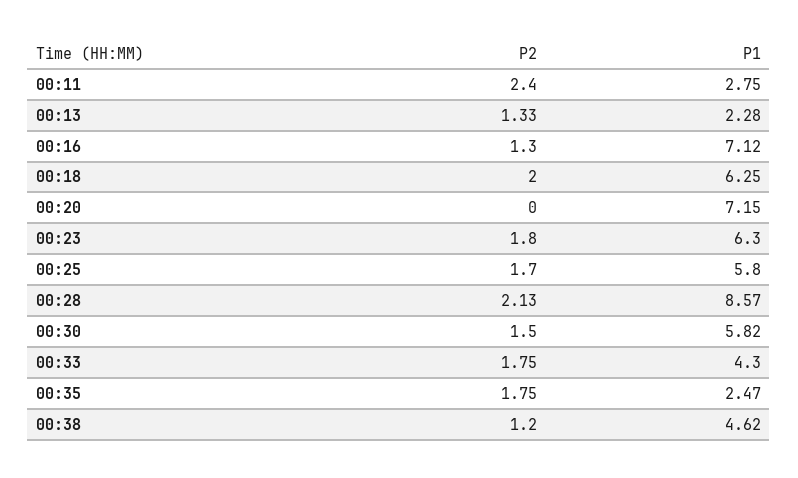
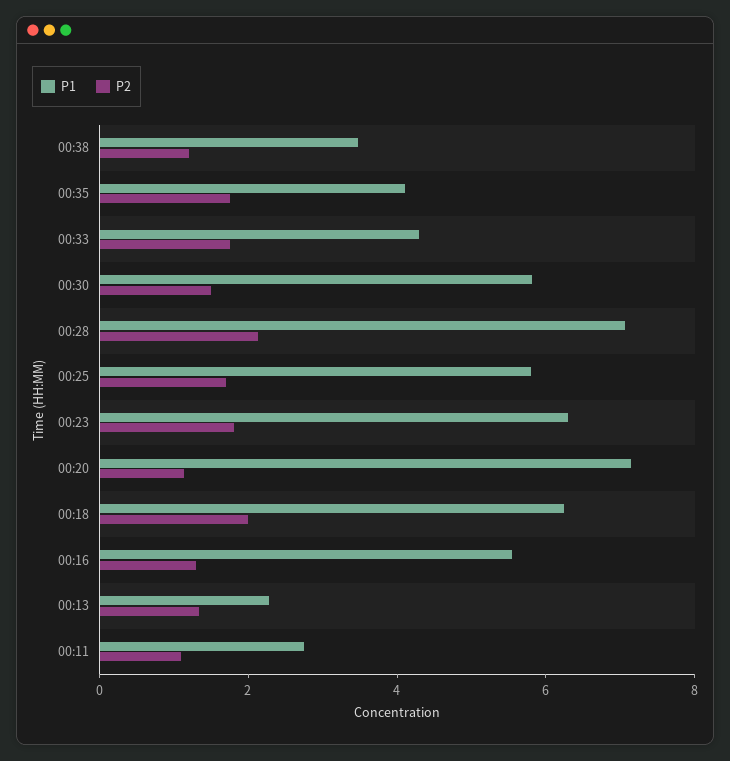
  {
    "P2": {
-     "00:11": 2.4,
+     "00:11": 1,
      "00:13": 1.33,
      "00:16": 1.3,
      "00:18": 2,
-     "00:20": 0,
+     "00:20": 1,
      "00:23": 1.8,
      "00:25": 1.7,
      "00:28": 2.13,
      "00:30": 1.5,
      "00:33": 1.75,
      "00:35": 1.75,
      "00:38": 1.2
    },
    "P1": {
      "00:11": 2.75,
      "00:13": 2.28,
-     "00:16": 7.12,
+     "00:16": 5.5,
      "00:18": 6.25,
      "00:20": 7.15,
      "00:23": 6.3,
      "00:25": 5.8,
-     "00:28": 8.57,
+     "00:28": 7,
      "00:30": 5.82,
      "00:33": 4.3,
-     "00:35": 2.47,
+     "00:35": 4,
-     "00:38": 4.62
+     "00:38": 3.5
    }
  }

